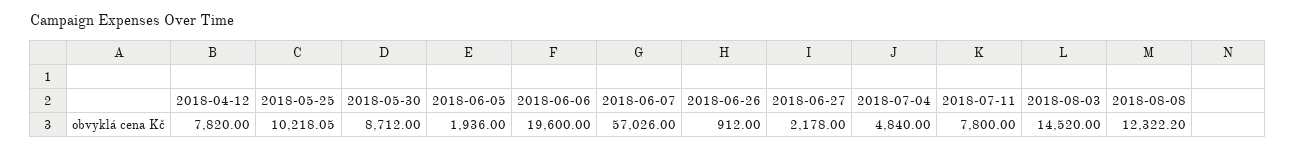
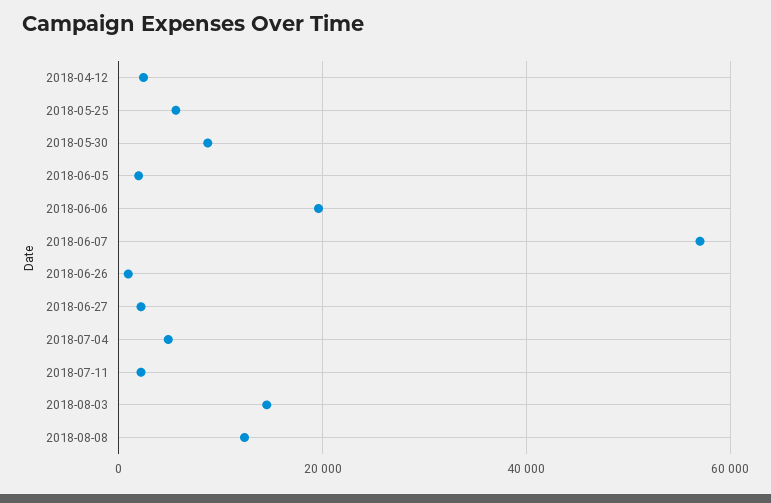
  {
-   "2018-04-12": 7820,
+   "2018-04-12": 2000,
-   "2018-05-25": 10218.05,
+   "2018-05-25": 6000,
    "2018-05-30": 8712,
    "2018-06-05": 1936,
    "2018-06-06": 19600,
    "2018-06-07": 57026,
    "2018-06-26": 912,
    "2018-06-27": 2178,
    "2018-07-04": 4840,
-   "2018-07-11": 7800,
+   "2018-07-11": 2000,
    "2018-08-03": 14520,
    "2018-08-08": 12322.2
  }

